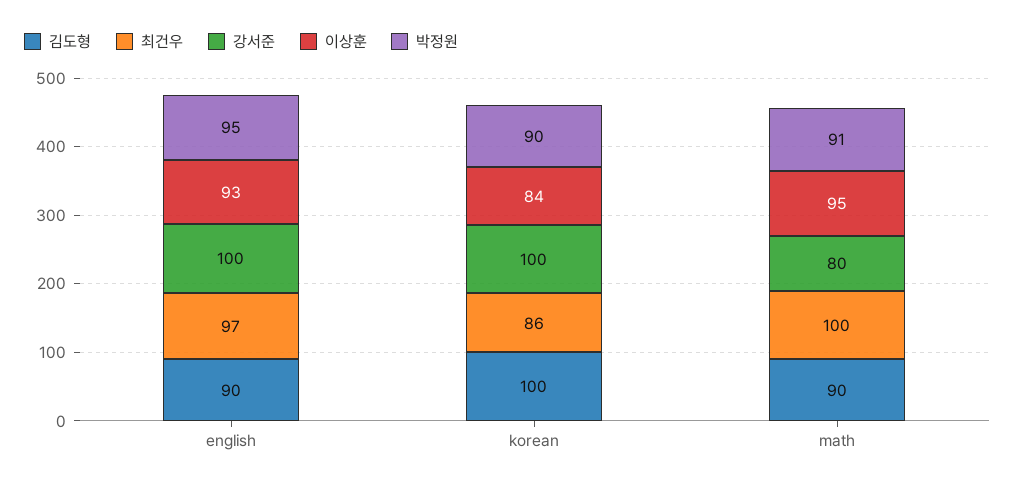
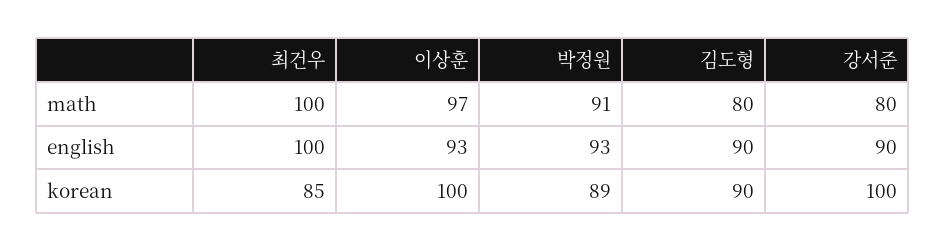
  {
    "김도형": {
      "english": 90,
-     "korean": 100,
+     "korean": 90,
-     "math": 90
+     "math": 80
    },
    "최건우": {
-     "english": 97,
+     "english": 100,
-     "korean": 86,
+     "korean": 85,
      "math": 100
    },
    "강서준": {
-     "english": 100,
+     "english": 90,
      "korean": 100,
      "math": 80
    },
    "이상훈": {
      "english": 93,
-     "korean": 84,
+     "korean": 100,
-     "math": 95
+     "math": 97
    },
    "박정원": {
-     "english": 95,
+     "english": 93,
-     "korean": 90,
+     "korean": 89,
      "math": 91
    }
  }

